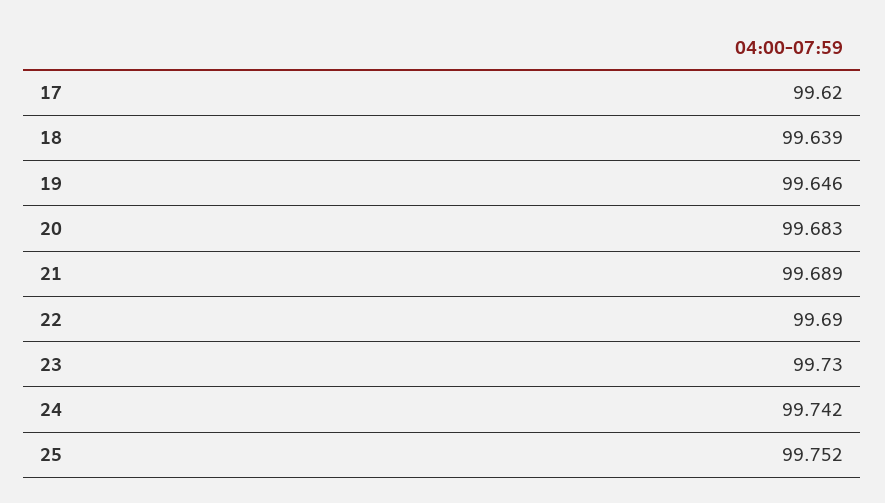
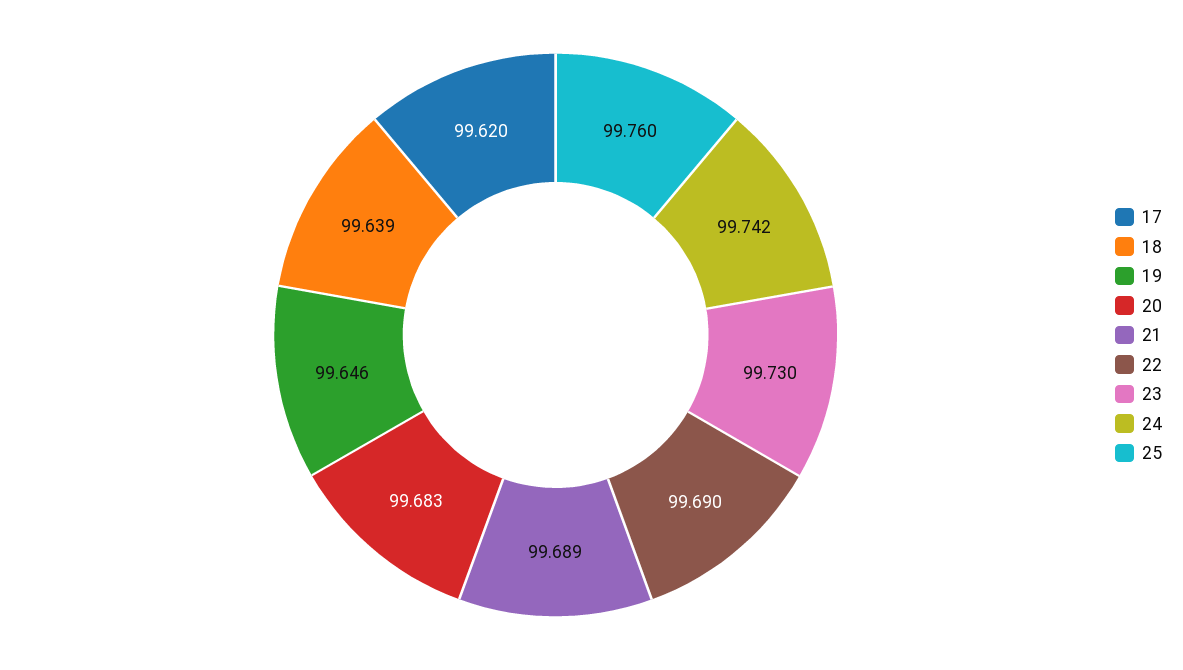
  {
    "17": 99.62,
    "18": 99.639,
    "19": 99.646,
    "20": 99.683,
    "21": 99.689,
    "22": 99.69,
    "23": 99.73,
    "24": 99.742,
-   "25": 99.752
+   "25": 99.76
  }

